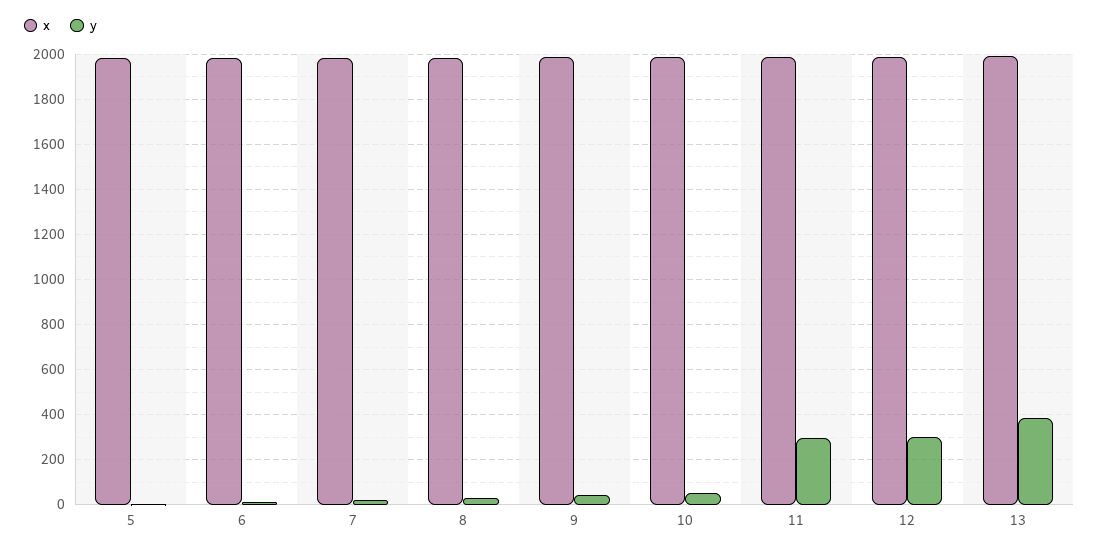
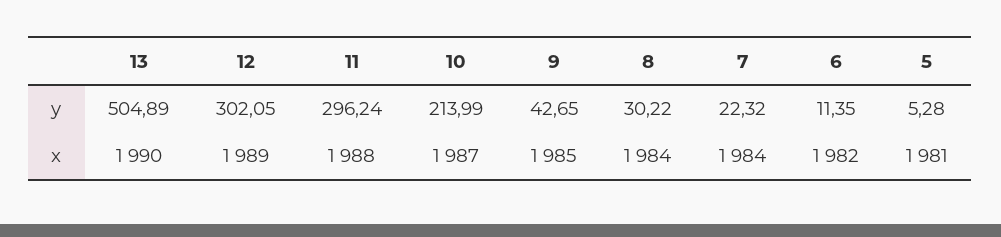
  {
    "x": {
      "5": 1981,
      "6": 1982,
      "7": 1984,
      "8": 1984,
      "9": 1985,
      "10": 1987,
      "11": 1988,
      "12": 1989,
      "13": 1990
    },
    "y": {
      "5": 5.28,
      "6": 11.35,
      "7": 22.32,
      "8": 30.22,
      "9": 42.65,
-     "10": 50,
+     "10": 213.99,
      "11": 296.24,
      "12": 302.05,
-     "13": 400
+     "13": 504.89
    }
  }

